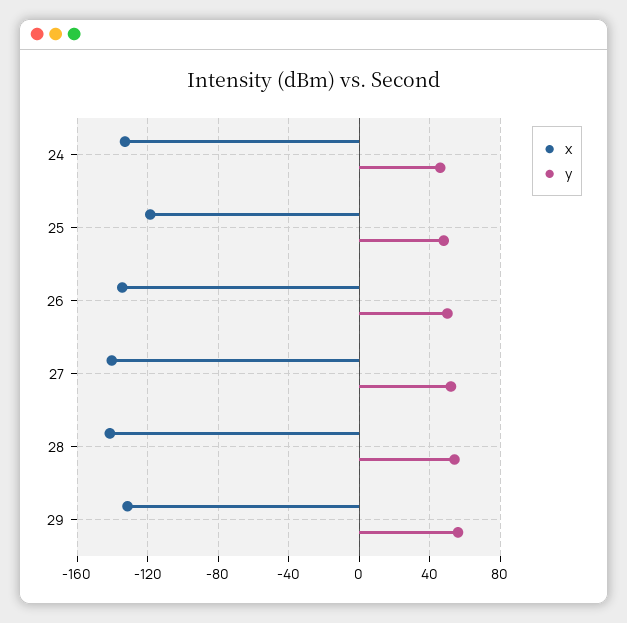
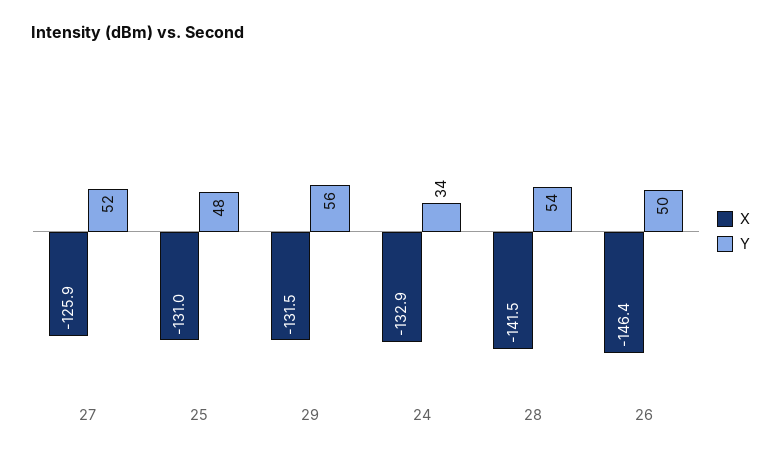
  {
    "x": {
      "24": -132.9,
-     "25": -120,
+     "25": -131,
-     "26": -135,
+     "26": -146.4,
-     "27": -140,
+     "27": -125.9,
      "28": -141.5,
      "29": -131.5
    },
    "y": {
-     "24": 45,
+     "24": 34,
      "25": 48,
      "26": 50,
      "27": 52,
      "28": 54,
      "29": 56
    }
  }

